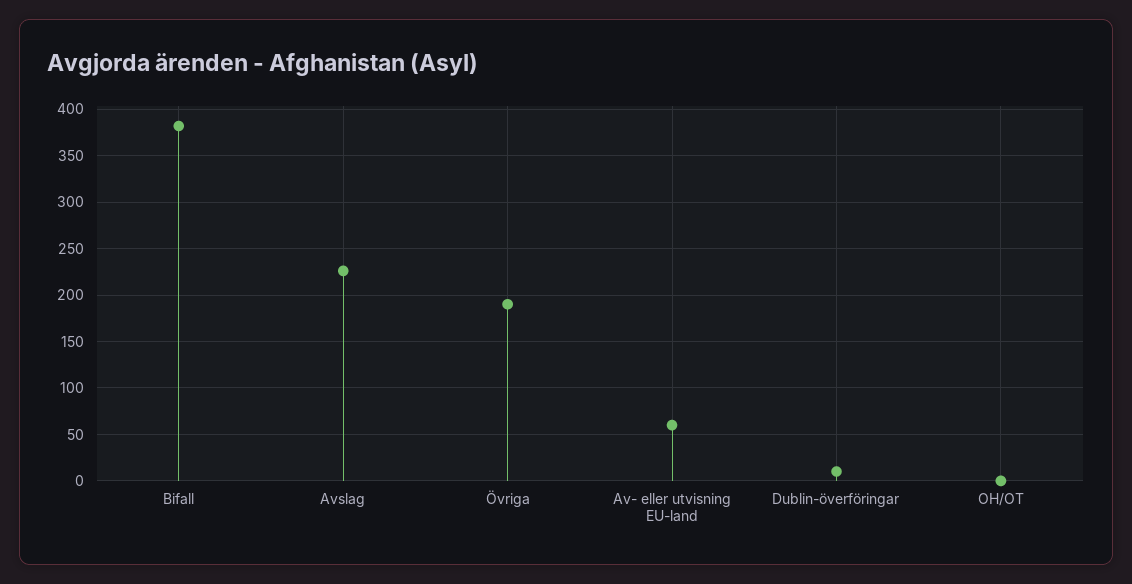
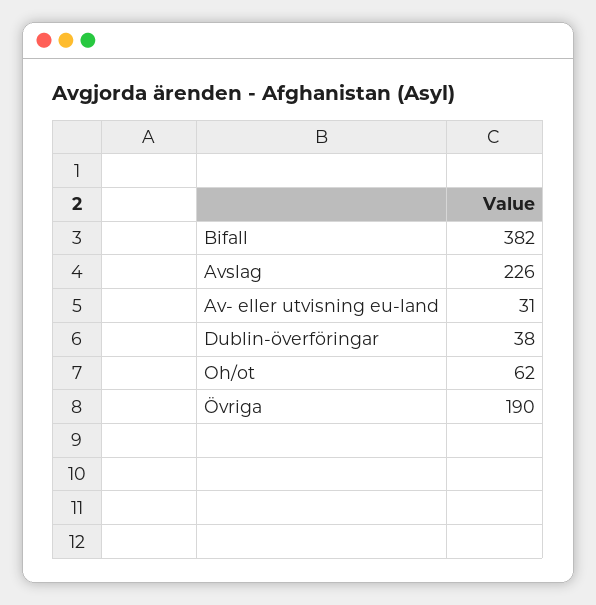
  {
    "Bifall": 382,
    "Avslag": 226,
    "Övriga": 190,
-   "Av- eller utvisning EU-land": 60,
+   "Av- eller utvisning EU-land": 31,
-   "Dublin-överföringar": 10,
+   "Dublin-överföringar": 38,
-   "OH/OT": 0
+   "OH/OT": 62
  }

